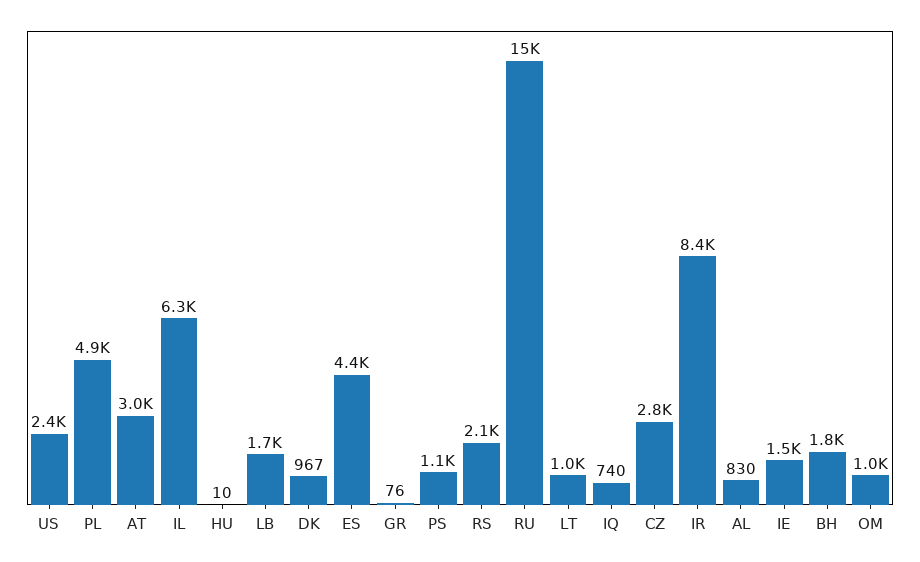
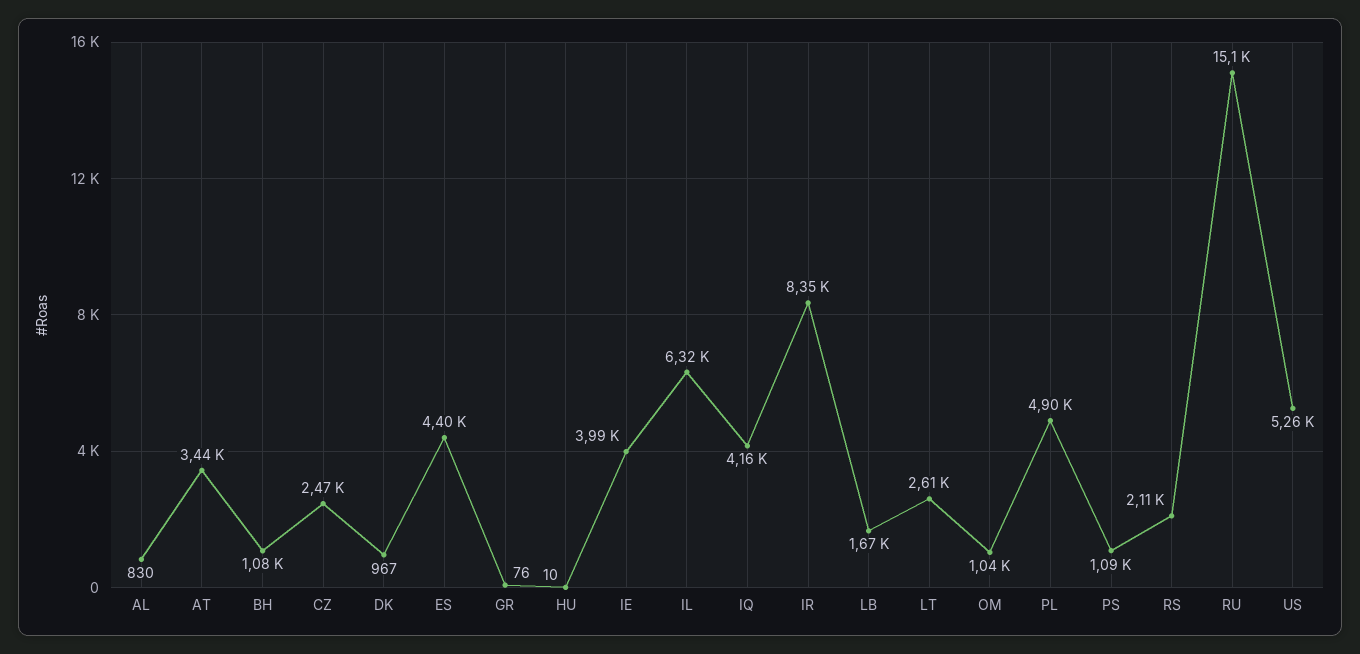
  {
-   "US": 2400,
+   "US": 5260,
    "PL": 4900,
-   "AT": 3000,
+   "AT": 3440,
    "IL": 6320,
    "HU": 10,
    "LB": 1670,
    "DK": 967,
    "ES": 4400,
    "GR": 76,
    "PS": 1090,
    "RS": 2110,
    "RU": 15100,
-   "LT": 1000,
+   "LT": 2610,
-   "IQ": 740,
+   "IQ": 4160,
-   "CZ": 2800,
+   "CZ": 2470,
    "IR": 8350,
    "AL": 830,
-   "IE": 1500,
+   "IE": 3990,
-   "BH": 1800,
+   "BH": 1080,
    "OM": 1040
  }

